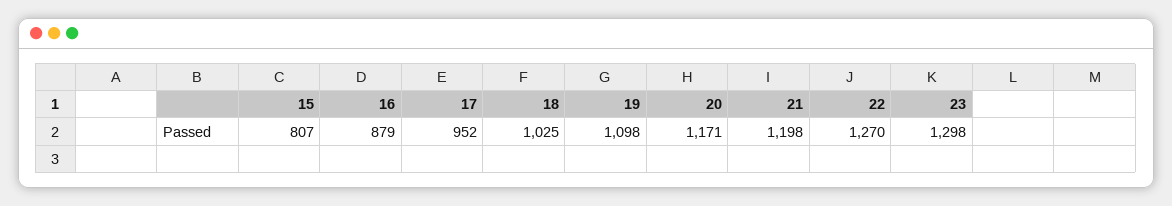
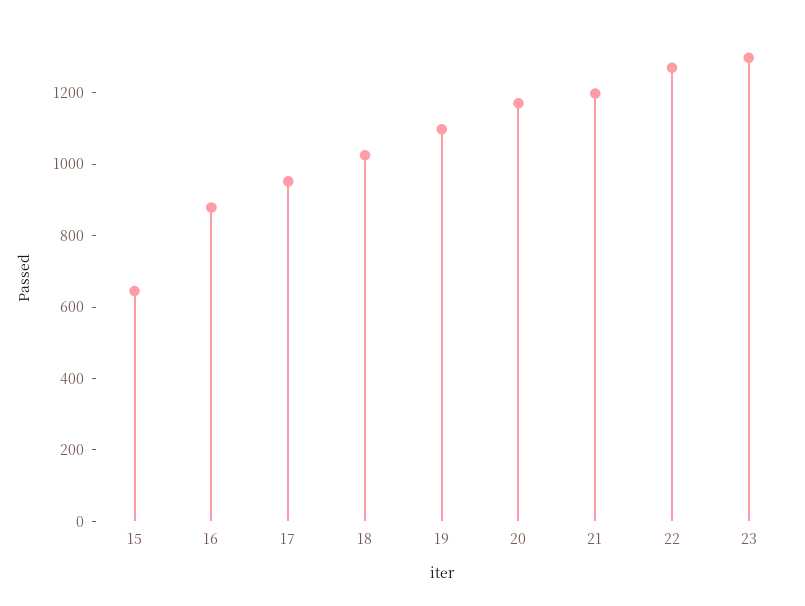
  {
-   "15": 807,
+   "15": 650,
    "16": 879,
    "17": 952,
    "18": 1025,
    "19": 1098,
    "20": 1171,
    "21": 1198,
    "22": 1270,
    "23": 1298
  }

